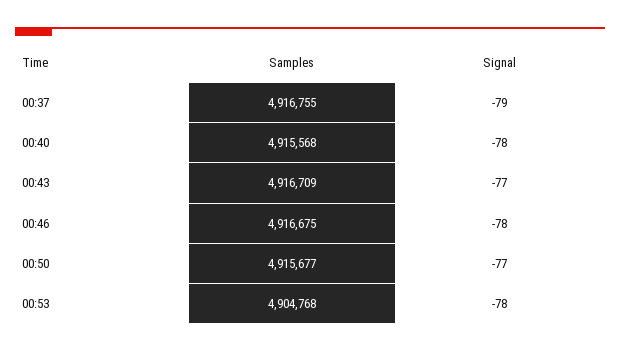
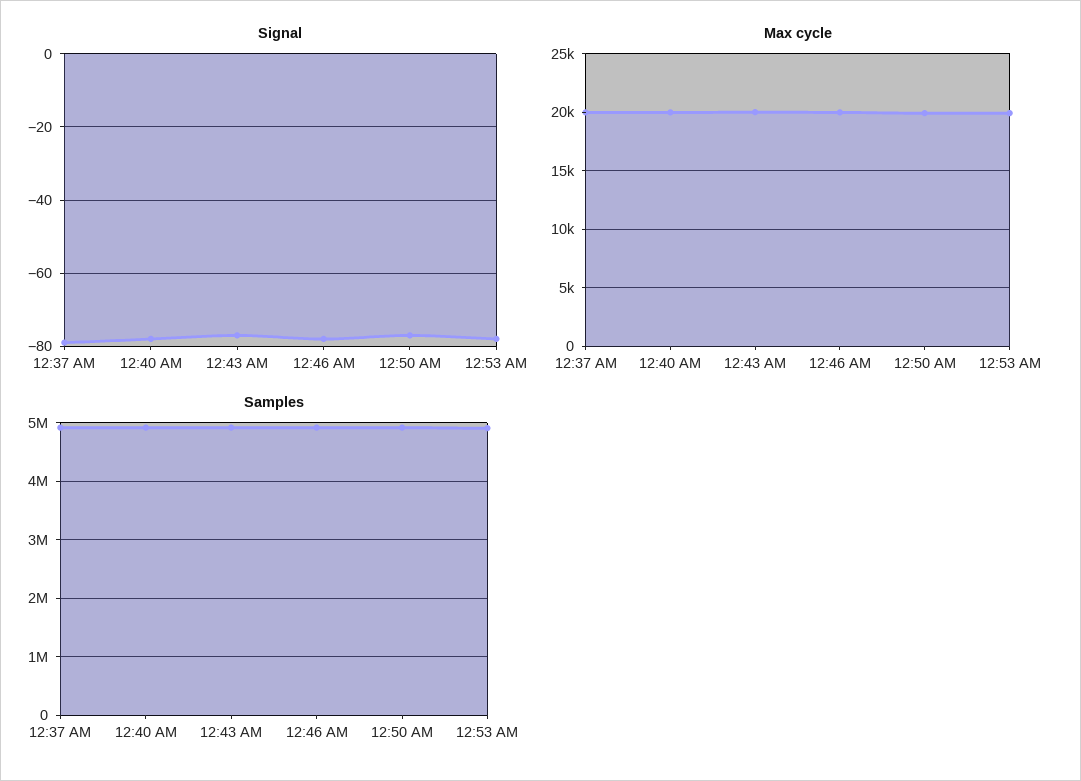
  {
    "Samples": {
      "00:37": 4916755,
      "00:40": 4915568,
      "00:43": 4916709,
      "00:46": 4916675,
      "00:50": 4915677,
      "00:53": 4904768
    },
    "Signal": {
      "00:37": -79,
      "00:40": -78,
      "00:43": -77,
      "00:46": -78,
      "00:50": -77,
      "00:53": -78
-   }
+   },
+   "Max cycle": {
+     "00:37": 20000,
+     "00:40": 20000,
+     "00:43": 20000,
+     "00:46": 20000,
+     "00:50": 20000,
+     "00:53": 20000
+   }
  }

